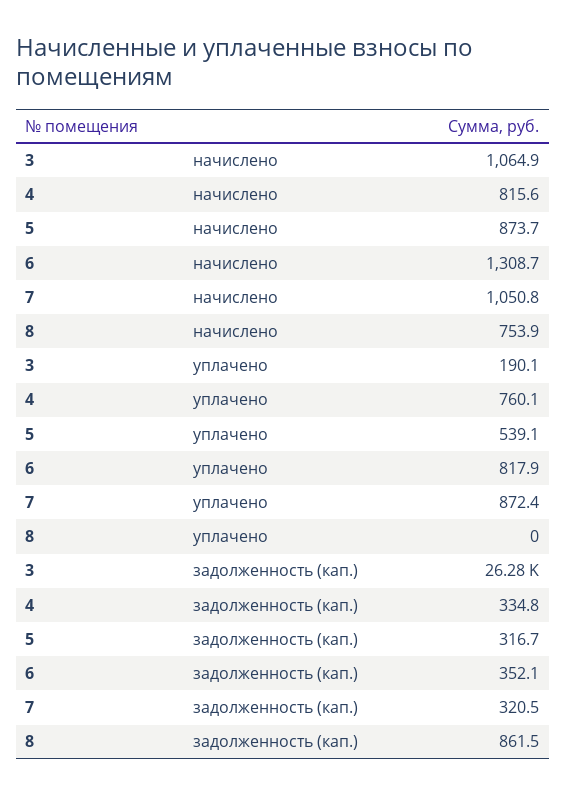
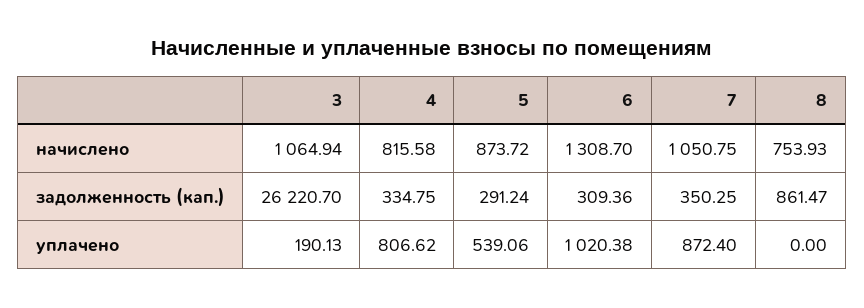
  {
    "3": {
      "начислено": 1064.94,
      "уплачено": 190.13,
-     "задолженность (кап.)": 26280
+     "задолженность (кап.)": 26220.7
    },
    "4": {
      "начислено": 815.58,
-     "уплачено": 760.1,
+     "уплачено": 806.62,
      "задолженность (кап.)": 334.75
    },
    "5": {
      "начислено": 873.72,
      "уплачено": 539.06,
-     "задолженность (кап.)": 316.7
+     "задолженность (кап.)": 291.24
    },
    "6": {
      "начислено": 1308.7,
-     "уплачено": 817.9,
+     "уплачено": 1020.38,
-     "задолженность (кап.)": 352.1
+     "задолженность (кап.)": 309.36
    },
    "7": {
      "начислено": 1050.75,
      "уплачено": 872.4,
-     "задолженность (кап.)": 320.5
+     "задолженность (кап.)": 350.25
    },
    "8": {
      "начислено": 753.93,
      "уплачено": 0,
      "задолженность (кап.)": 861.47
    }
  }

